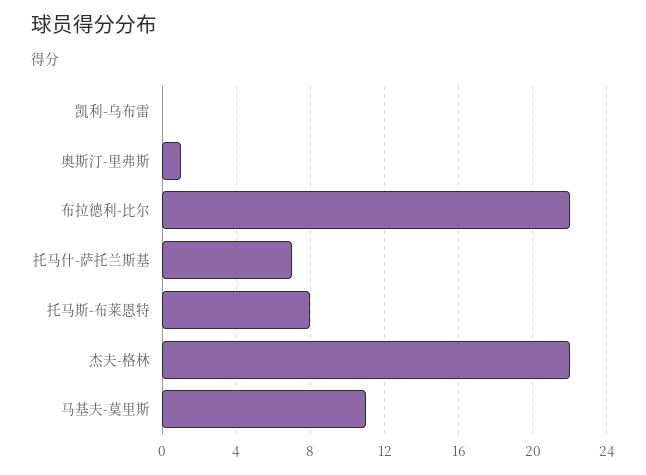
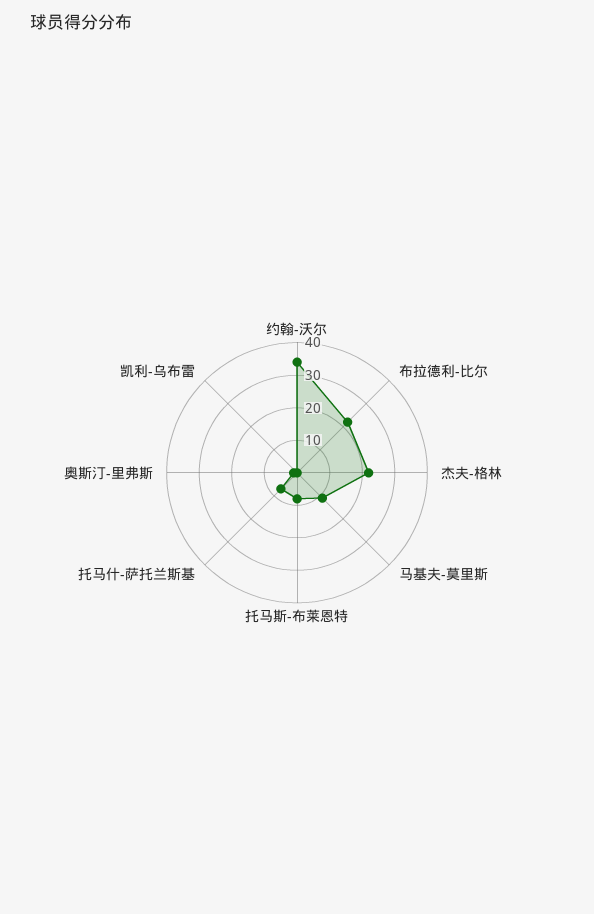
  {
    "凯利-乌布雷": 0,
    "奥斯汀-里弗斯": 1,
    "布拉德利-比尔": 22,
    "托马什-萨托兰斯基": 7,
    "托马斯-布莱恩特": 8,
    "杰夫-格林": 22,
-   "马基夫-莫里斯": 11
+   "马基夫-莫里斯": 11,
+   "约翰-沃尔": 35
  }

